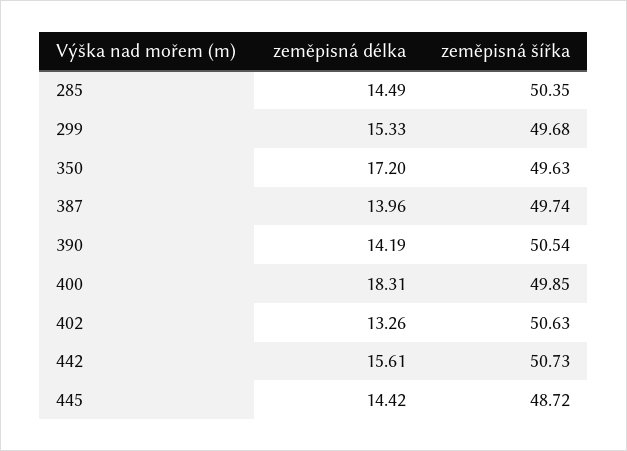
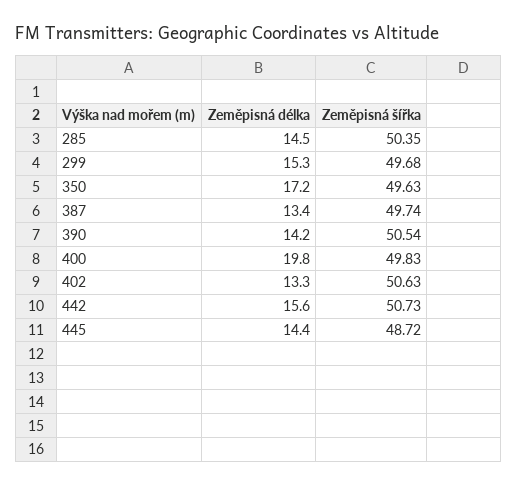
  {
    "zeměpisná délka": {
      "285": 14.49,
      "299": 15.33,
      "350": 17.2,
-     "387": 13.96,
+     "387": 13.4,
      "390": 14.19,
-     "400": 18.31,
+     "400": 19.8,
      "402": 13.26,
      "442": 15.61,
      "445": 14.42
    },
    "zeměpisná šířka": {
      "285": 50.35,
      "299": 49.68,
      "350": 49.63,
      "387": 49.74,
      "390": 50.54,
-     "400": 49.85,
+     "400": 49.83,
      "402": 50.63,
      "442": 50.73,
      "445": 48.72
    }
  }

